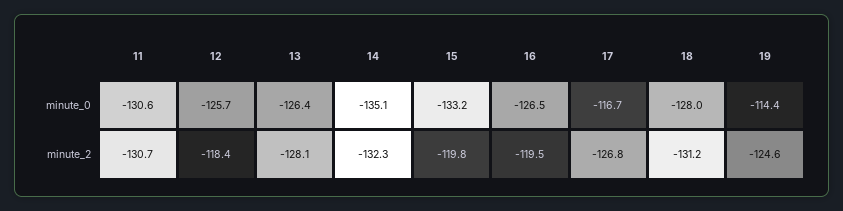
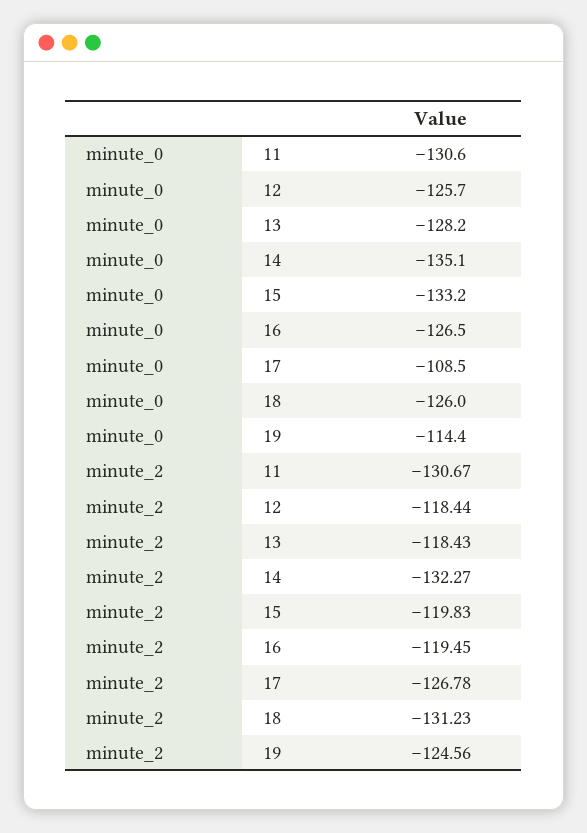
  {
    "11": {
      "minute_0": -130.6,
      "minute_2": -130.67
    },
    "12": {
      "minute_0": -125.7,
      "minute_2": -118.44
    },
    "13": {
-     "minute_0": -126.4,
+     "minute_0": -128.2,
-     "minute_2": -128.1
+     "minute_2": -118.43
    },
    "14": {
      "minute_0": -135.1,
      "minute_2": -132.27
    },
    "15": {
      "minute_0": -133.2,
      "minute_2": -119.83
    },
    "16": {
      "minute_0": -126.5,
      "minute_2": -119.45
    },
    "17": {
-     "minute_0": -116.7,
+     "minute_0": -108.5,
      "minute_2": -126.78
    },
    "18": {
-     "minute_0": -128,
+     "minute_0": -126,
      "minute_2": -131.23
    },
    "19": {
      "minute_0": -114.4,
      "minute_2": -124.56
    }
  }

